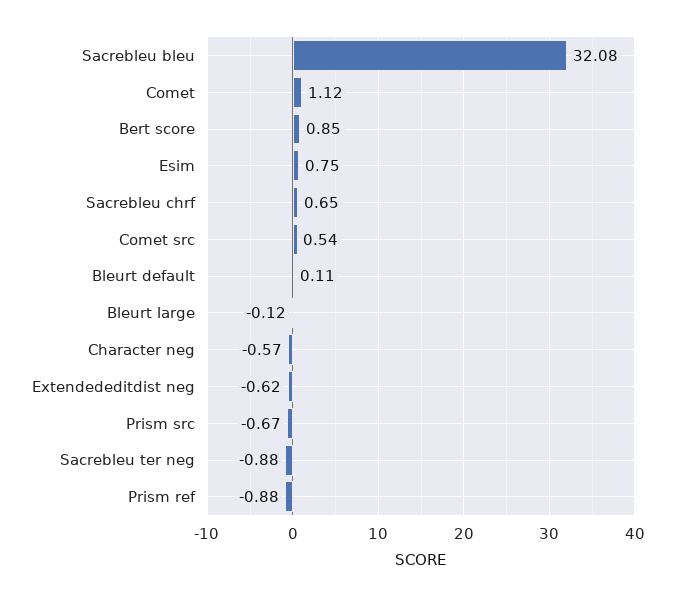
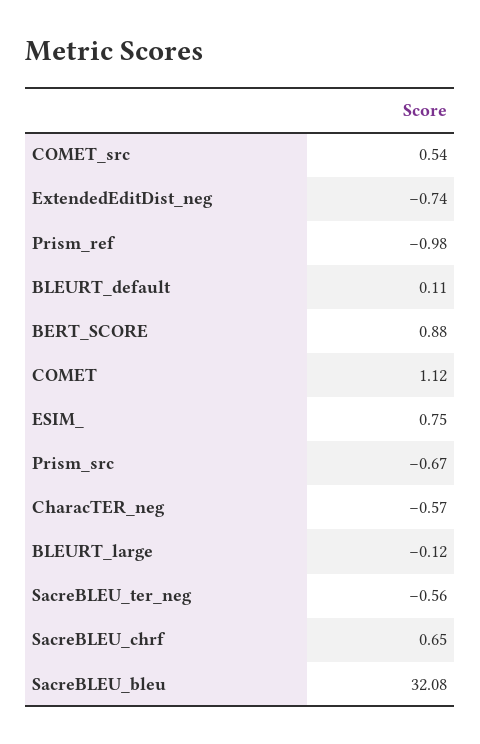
  {
    "Sacrebleu bleu": 32.08,
    "Comet": 1.12,
-   "Bert score": 0.85,
+   "Bert score": 0.88,
    "Esim": 0.75,
    "Sacrebleu chrf": 0.65,
    "Comet src": 0.54,
    "Bleurt default": 0.11,
    "Bleurt large": -0.12,
    "Character neg": -0.57,
-   "Extendededitdist neg": -0.62,
+   "Extendededitdist neg": -0.74,
    "Prism src": -0.67,
-   "Sacrebleu ter neg": -0.88,
+   "Sacrebleu ter neg": -0.56,
-   "Prism ref": -0.88
+   "Prism ref": -0.98
  }

